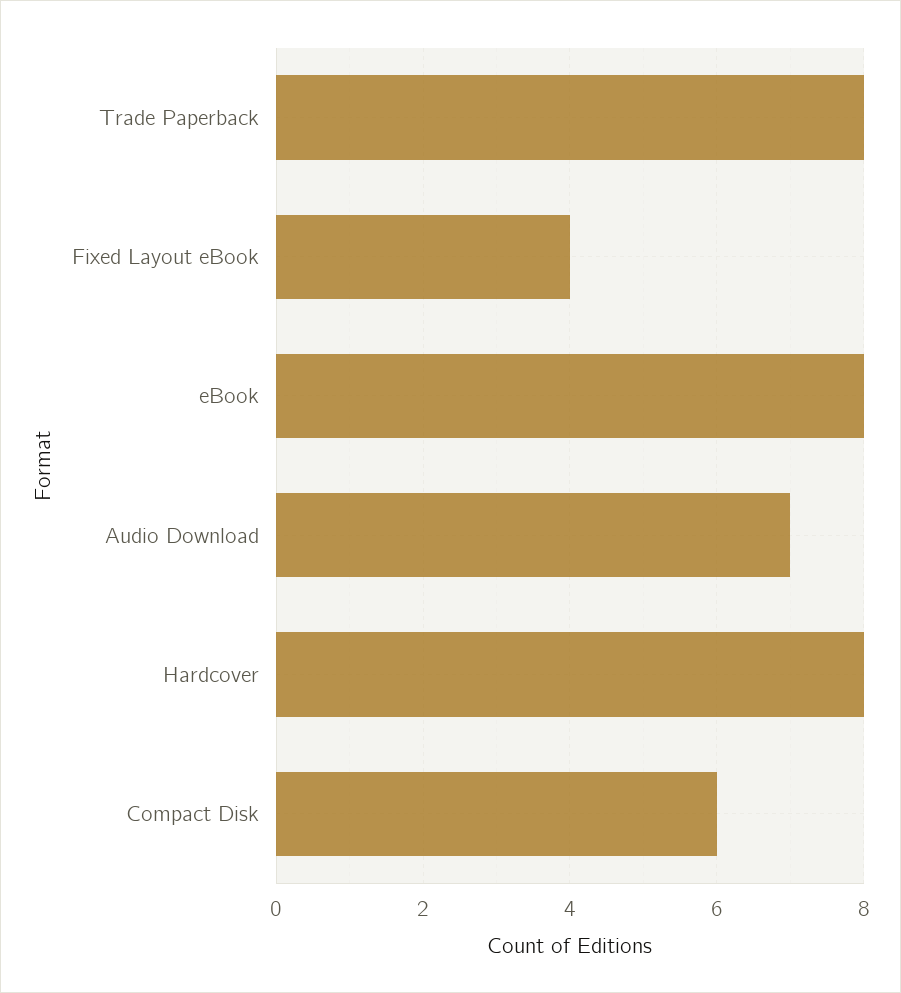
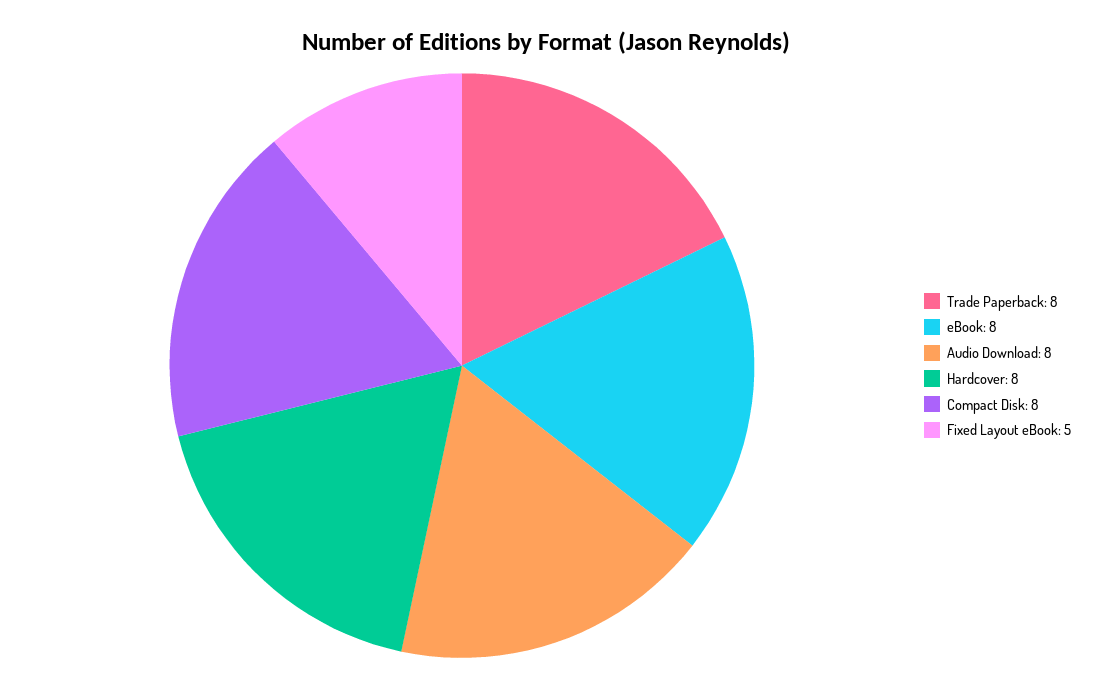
  {
    "Trade Paperback": 8,
-   "Fixed Layout eBook": 4,
+   "Fixed Layout eBook": 5,
    "eBook": 8,
-   "Audio Download": 7,
+   "Audio Download": 8,
    "Hardcover": 8,
-   "Compact Disk": 6
+   "Compact Disk": 8
  }

